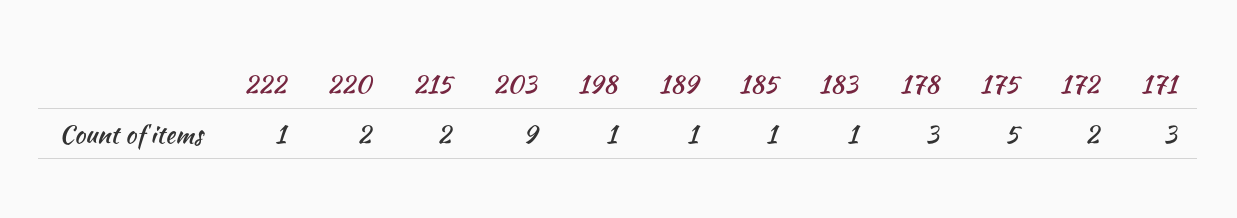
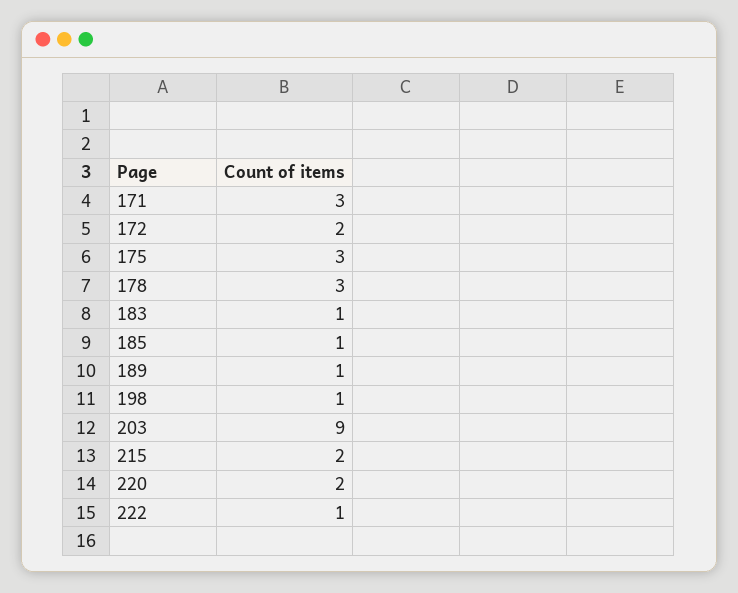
  {
    "222": 1,
    "220": 2,
    "215": 2,
    "203": 9,
    "198": 1,
    "189": 1,
    "185": 1,
    "183": 1,
    "178": 3,
-   "175": 5,
+   "175": 3,
    "172": 2,
    "171": 3
  }

